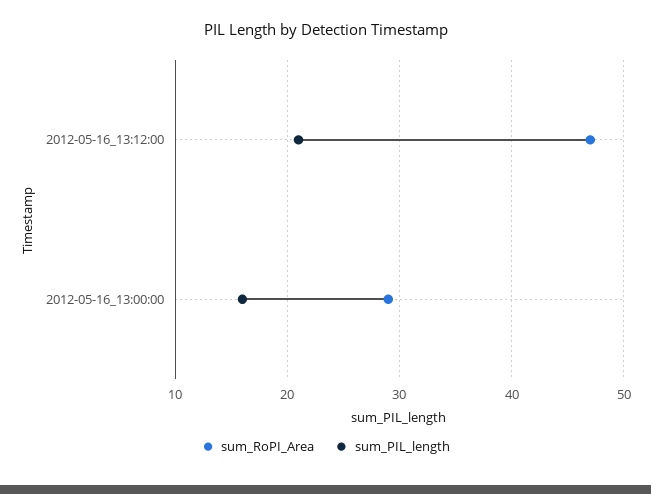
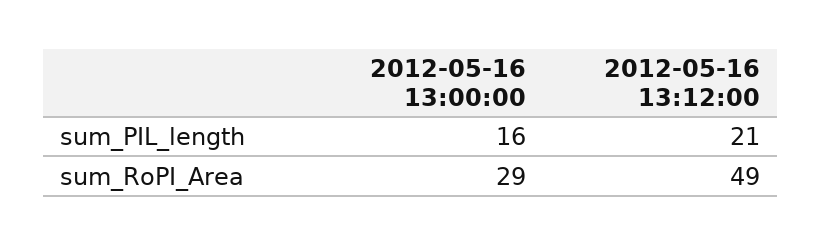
  {
    "sum_RoPI_Area": {
-     "2012-05-16_13:12:00": 47,
+     "2012-05-16_13:12:00": 49,
      "2012-05-16_13:00:00": 29
    },
    "sum_PIL_length": {
      "2012-05-16_13:12:00": 21,
      "2012-05-16_13:00:00": 16
    }
  }

